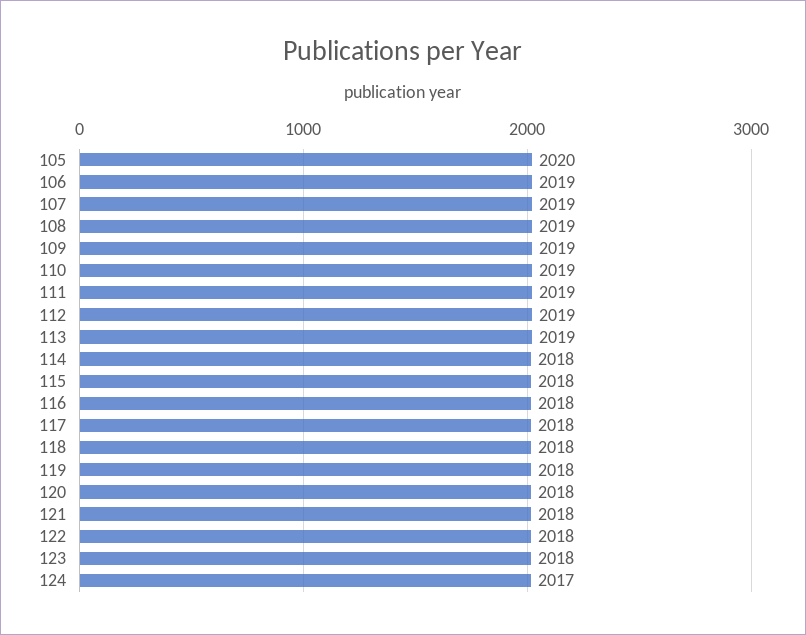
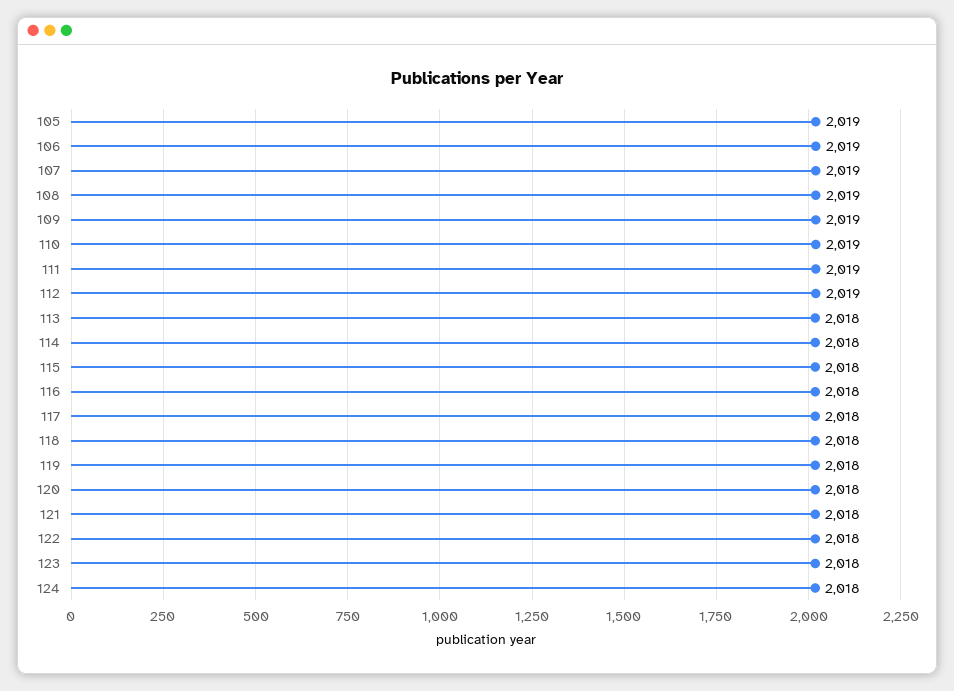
  {
-   "105": 2020,
+   "105": 2019,
    "106": 2019,
    "107": 2019,
    "108": 2019,
    "109": 2019,
    "110": 2019,
    "111": 2019,
    "112": 2019,
-   "113": 2019,
+   "113": 2018,
    "114": 2018,
    "115": 2018,
    "116": 2018,
    "117": 2018,
    "118": 2018,
    "119": 2018,
    "120": 2018,
    "121": 2018,
    "122": 2018,
    "123": 2018,
-   "124": 2017
+   "124": 2018
  }

